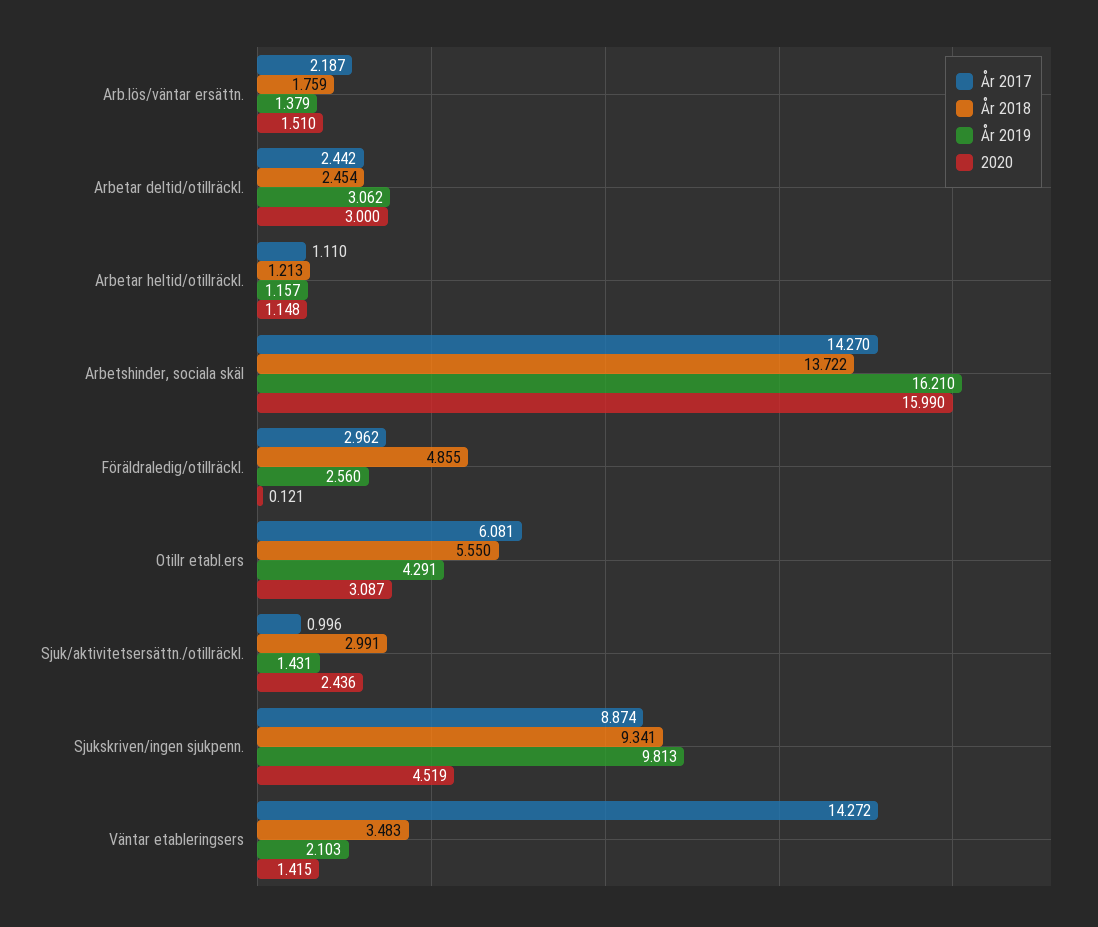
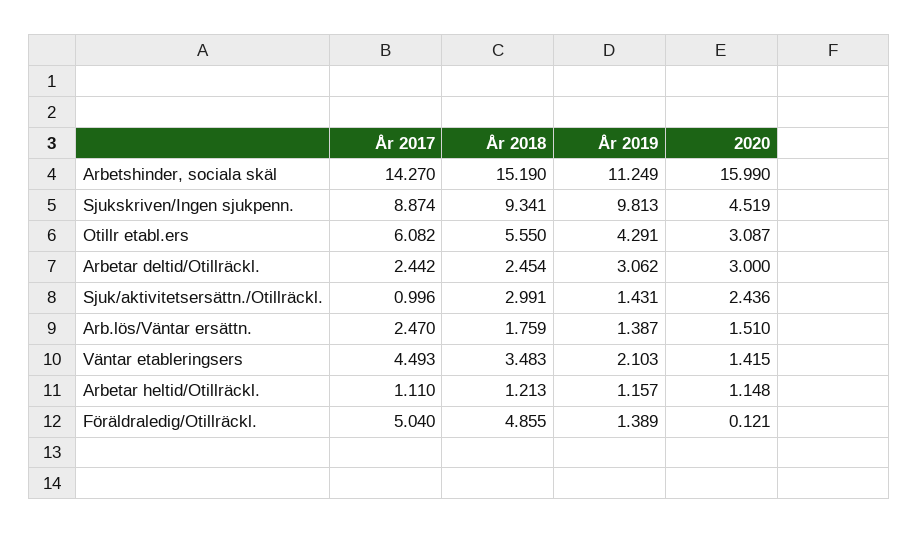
  {
    "År 2017": {
-     "Arb.lös/väntar ersättn.": 2.187,
+     "Arb.lös/väntar ersättn.": 2.47,
      "Arbetar deltid/otillräckl.": 2.442,
      "Arbetar heltid/otillräckl.": 1.11,
      "Arbetshinder, sociala skäl": 14.27,
-     "Föräldraledig/otillräckl.": 2.962,
+     "Föräldraledig/otillräckl.": 5.04,
-     "Otillr etabl.ers": 6.081,
+     "Otillr etabl.ers": 6.082,
      "Sjuk/aktivitetsersättn./otillräckl.": 0.996,
      "Sjukskriven/ingen sjukpenn.": 8.874,
-     "Väntar etableringsers": 14.272
+     "Väntar etableringsers": 4.493
    },
    "År 2018": {
      "Arb.lös/väntar ersättn.": 1.759,
      "Arbetar deltid/otillräckl.": 2.454,
      "Arbetar heltid/otillräckl.": 1.213,
-     "Arbetshinder, sociala skäl": 13.722,
+     "Arbetshinder, sociala skäl": 15.19,
      "Föräldraledig/otillräckl.": 4.855,
      "Otillr etabl.ers": 5.55,
      "Sjuk/aktivitetsersättn./otillräckl.": 2.991,
      "Sjukskriven/ingen sjukpenn.": 9.341,
      "Väntar etableringsers": 3.483
    },
    "År 2019": {
-     "Arb.lös/väntar ersättn.": 1.379,
+     "Arb.lös/väntar ersättn.": 1.387,
      "Arbetar deltid/otillräckl.": 3.062,
      "Arbetar heltid/otillräckl.": 1.157,
-     "Arbetshinder, sociala skäl": 16.21,
+     "Arbetshinder, sociala skäl": 11.249,
-     "Föräldraledig/otillräckl.": 2.56,
+     "Föräldraledig/otillräckl.": 1.389,
      "Otillr etabl.ers": 4.291,
      "Sjuk/aktivitetsersättn./otillräckl.": 1.431,
      "Sjukskriven/ingen sjukpenn.": 9.813,
      "Väntar etableringsers": 2.103
    },
    "2020": {
      "Arb.lös/väntar ersättn.": 1.51,
      "Arbetar deltid/otillräckl.": 3,
      "Arbetar heltid/otillräckl.": 1.148,
      "Arbetshinder, sociala skäl": 15.99,
      "Föräldraledig/otillräckl.": 0.121,
      "Otillr etabl.ers": 3.087,
      "Sjuk/aktivitetsersättn./otillräckl.": 2.436,
      "Sjukskriven/ingen sjukpenn.": 4.519,
      "Väntar etableringsers": 1.415
    }
  }

